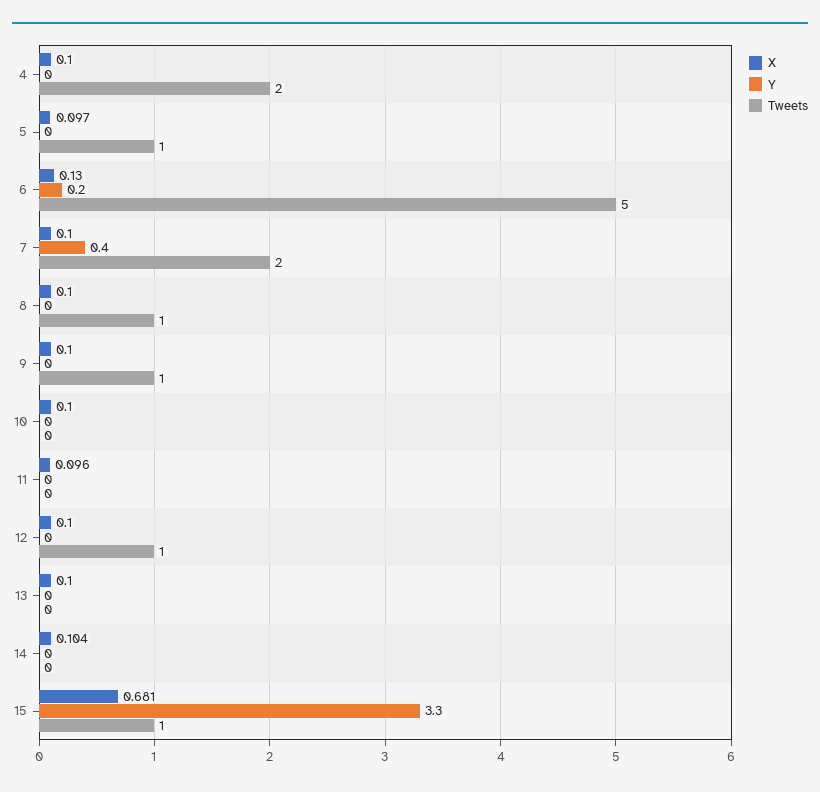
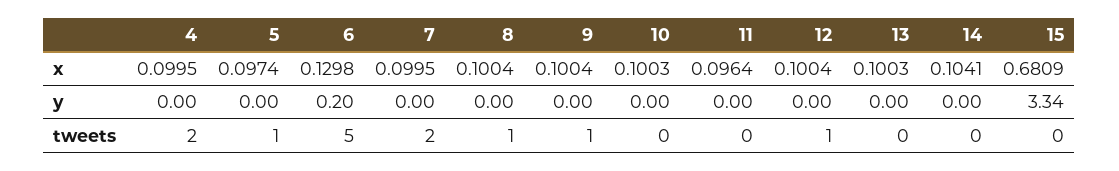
  {
    "X": {
      "4": 0.0995,
      "5": 0.0974,
      "6": 0.1298,
      "7": 0.0995,
      "8": 0.1004,
      "9": 0.1004,
      "10": 0.1003,
      "11": 0.0964,
      "12": 0.1004,
      "13": 0.1003,
      "14": 0.1041,
      "15": 0.6809
    },
    "Y": {
      "4": 0,
      "5": 0,
      "6": 0.2,
-     "7": 0.4,
+     "7": 0,
      "8": 0,
      "9": 0,
      "10": 0,
      "11": 0,
      "12": 0,
      "13": 0,
      "14": 0,
      "15": 3.34
    },
    "Tweets": {
      "4": 2,
      "5": 1,
      "6": 5,
      "7": 2,
      "8": 1,
      "9": 1,
      "10": 0,
      "11": 0,
      "12": 1,
      "13": 0,
      "14": 0,
-     "15": 1
+     "15": 0
    }
  }

